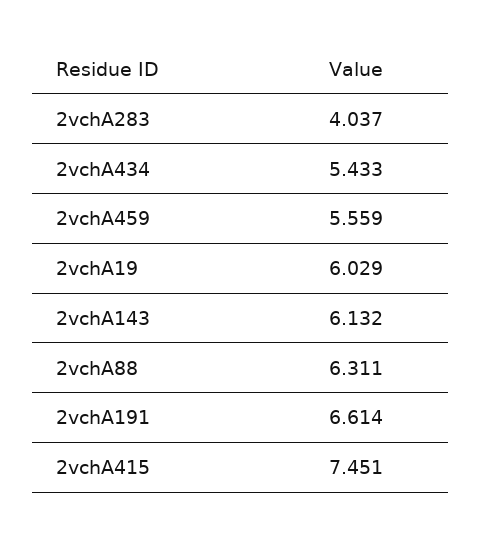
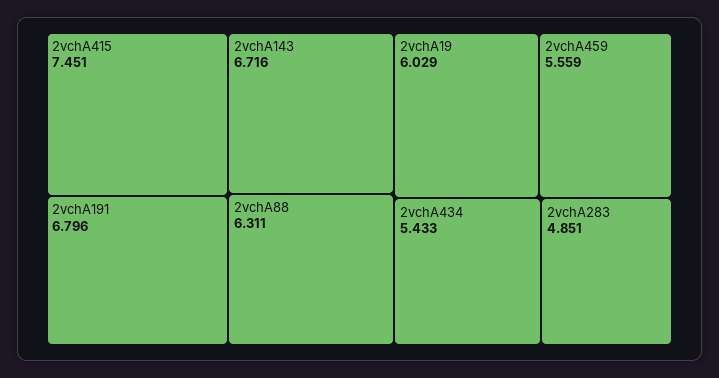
  {
-   "2vchA283": 4.037,
+   "2vchA283": 4.851,
    "2vchA434": 5.433,
    "2vchA459": 5.559,
    "2vchA19": 6.029,
-   "2vchA143": 6.132,
+   "2vchA143": 6.716,
    "2vchA88": 6.311,
-   "2vchA191": 6.614,
+   "2vchA191": 6.796,
    "2vchA415": 7.451
  }

